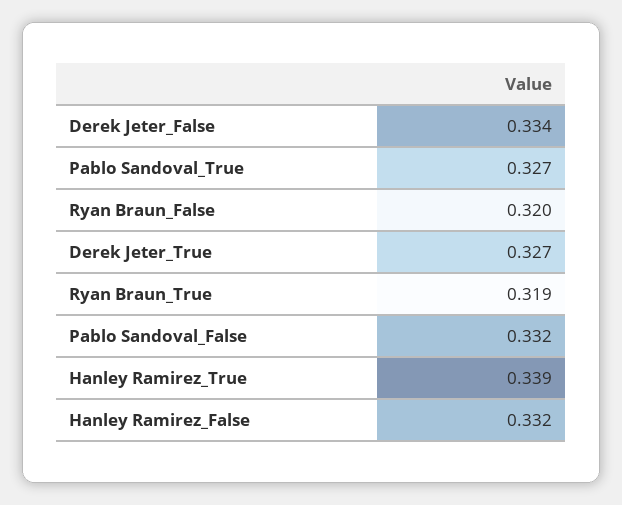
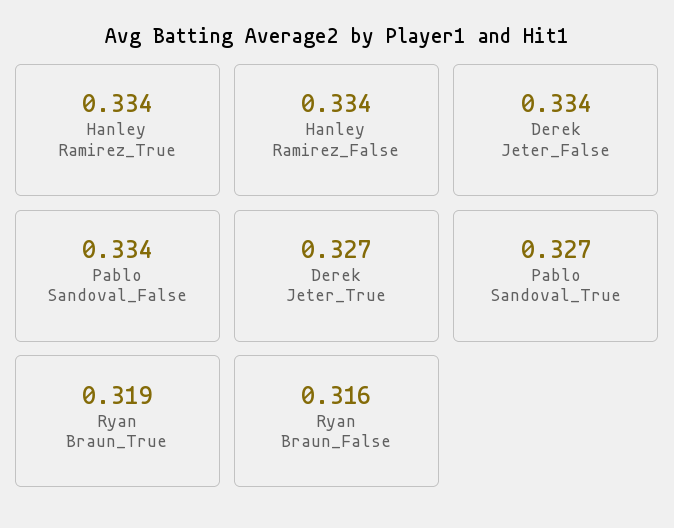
  {
    "Derek Jeter_False": 0.334,
    "Pablo Sandoval_True": 0.327,
-   "Ryan Braun_False": 0.32,
+   "Ryan Braun_False": 0.316,
    "Derek Jeter_True": 0.327,
    "Ryan Braun_True": 0.319,
-   "Pablo Sandoval_False": 0.332,
+   "Pablo Sandoval_False": 0.334,
-   "Hanley Ramirez_True": 0.339,
+   "Hanley Ramirez_True": 0.334,
-   "Hanley Ramirez_False": 0.332
+   "Hanley Ramirez_False": 0.334
  }

